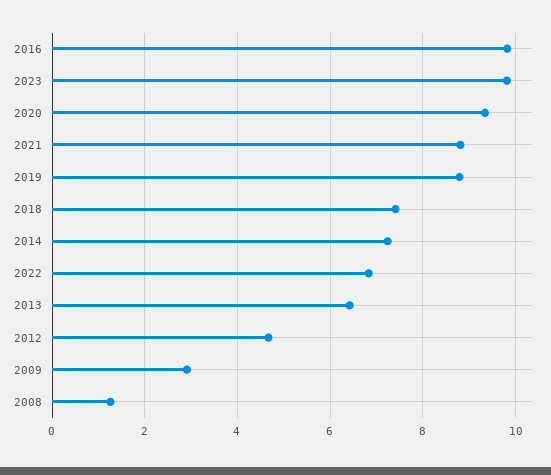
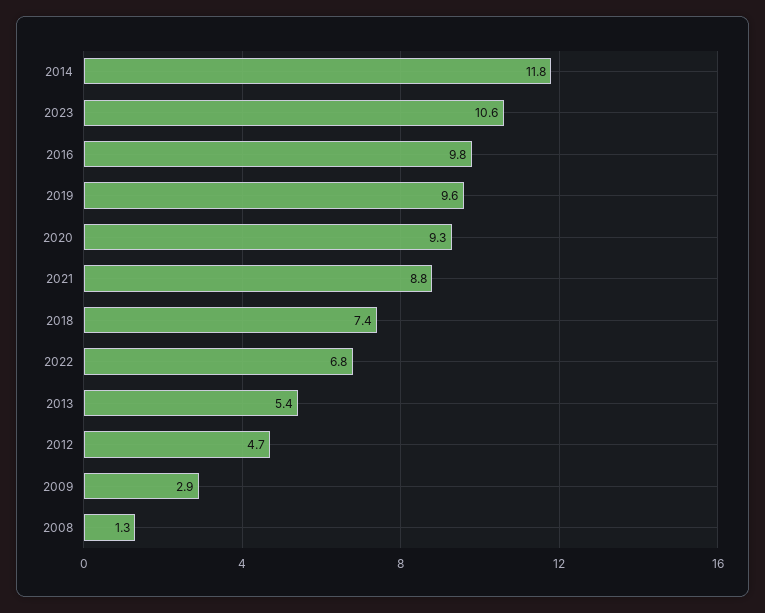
  {
    "2016": 9.8,
-   "2023": 9.8,
+   "2023": 10.6,
    "2020": 9.3,
    "2021": 8.8,
-   "2019": 8.8,
+   "2019": 9.6,
    "2018": 7.4,
-   "2014": 7.2,
+   "2014": 11.8,
    "2022": 6.8,
-   "2013": 6.4,
+   "2013": 5.4,
    "2012": 4.7,
    "2009": 2.9,
    "2008": 1.3
  }

